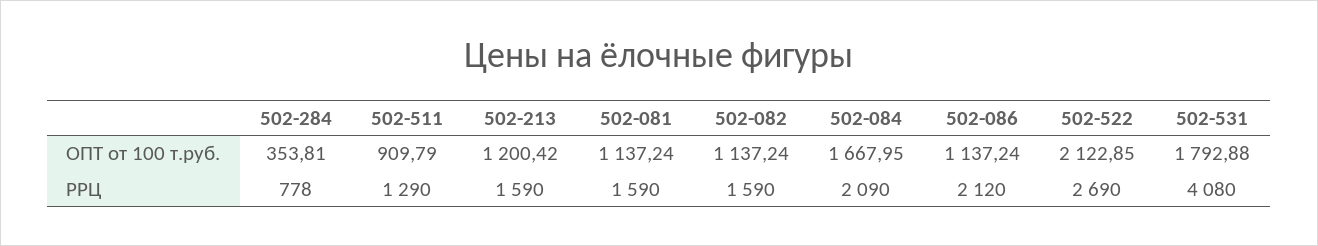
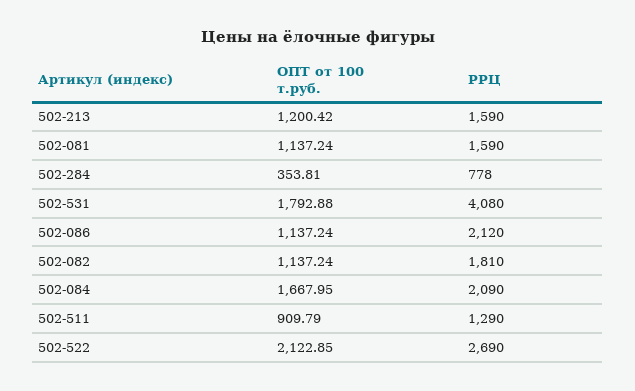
  {
    "502-284": {
      "ОПТ от 100 т.руб.": 353.81,
      "РРЦ": 778
    },
    "502-511": {
      "ОПТ от 100 т.руб.": 909.79,
      "РРЦ": 1290
    },
    "502-213": {
      "ОПТ от 100 т.руб.": 1200.42,
      "РРЦ": 1590
    },
    "502-081": {
      "ОПТ от 100 т.руб.": 1137.24,
      "РРЦ": 1590
    },
    "502-082": {
      "ОПТ от 100 т.руб.": 1137.24,
-     "РРЦ": 1590
+     "РРЦ": 1810
    },
    "502-084": {
      "ОПТ от 100 т.руб.": 1667.95,
      "РРЦ": 2090
    },
    "502-086": {
      "ОПТ от 100 т.руб.": 1137.24,
      "РРЦ": 2120
    },
    "502-522": {
      "ОПТ от 100 т.руб.": 2122.85,
      "РРЦ": 2690
    },
    "502-531": {
      "ОПТ от 100 т.руб.": 1792.88,
      "РРЦ": 4080
    }
  }

